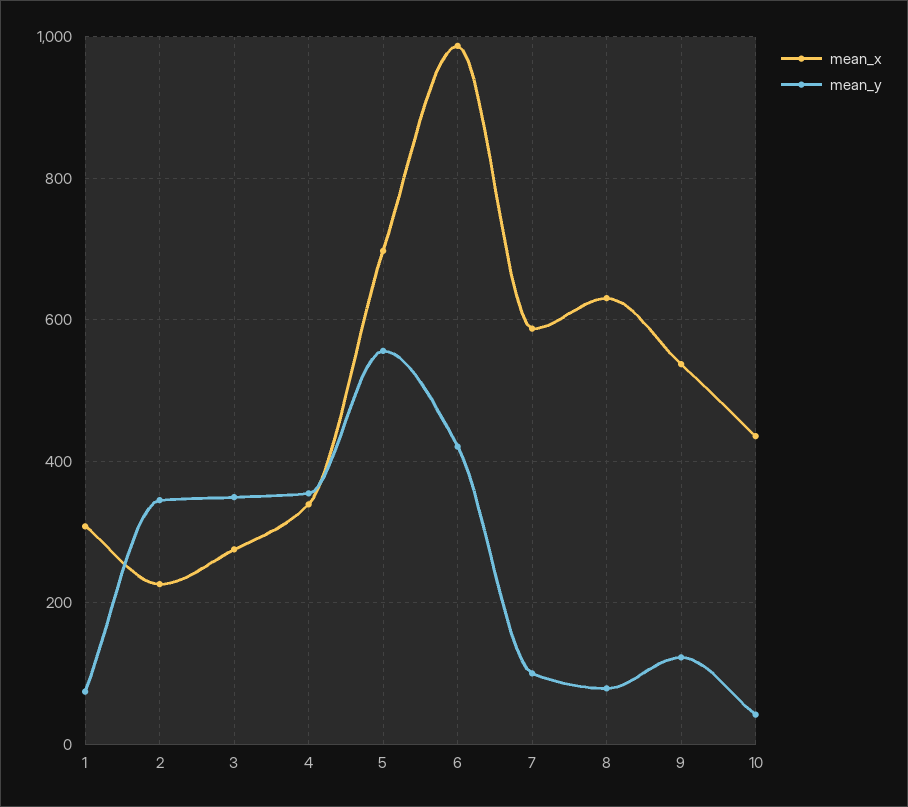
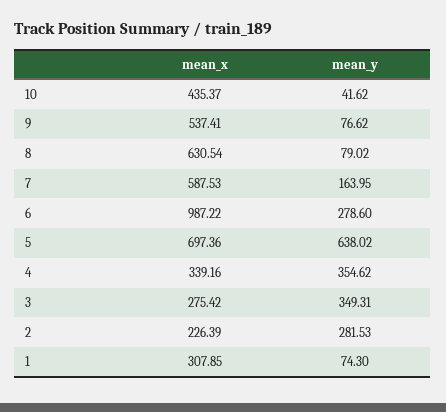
  {
    "mean_x": {
      "1": 307.85,
      "2": 226.39,
      "3": 275.42,
      "4": 339.16,
      "5": 697.36,
      "6": 987.22,
      "7": 587.53,
      "8": 630.54,
      "9": 537.41,
      "10": 435.37
    },
    "mean_y": {
      "1": 74.3,
-     "2": 340,
+     "2": 281.53,
      "3": 349.31,
      "4": 354.62,
-     "5": 560,
+     "5": 638.02,
-     "6": 420,
+     "6": 278.6,
-     "7": 100,
+     "7": 163.95,
      "8": 79.02,
-     "9": 120,
+     "9": 76.62,
      "10": 41.62
    }
  }

